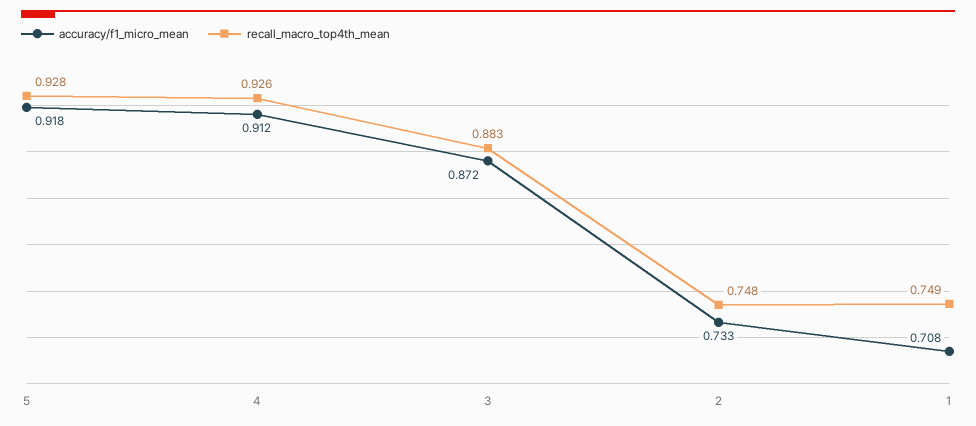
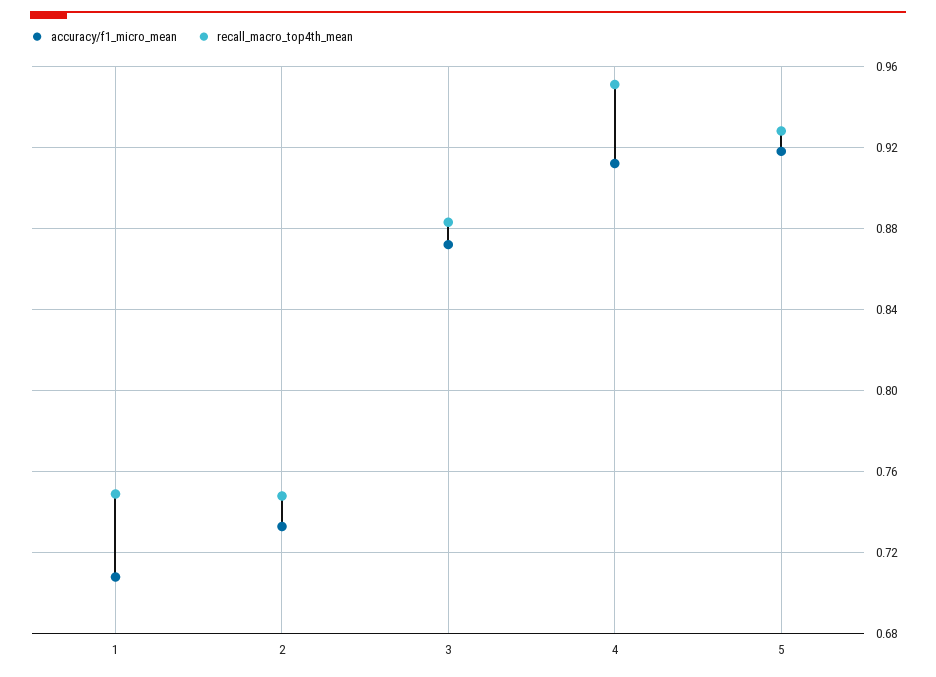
  {
    "accuracy/f1_micro_mean": {
      "5": 0.918,
      "4": 0.912,
      "3": 0.872,
      "2": 0.733,
      "1": 0.708
    },
    "recall_macro_top4th_mean": {
      "5": 0.928,
-     "4": 0.926,
+     "4": 0.95,
      "3": 0.883,
      "2": 0.748,
      "1": 0.749
    }
  }

